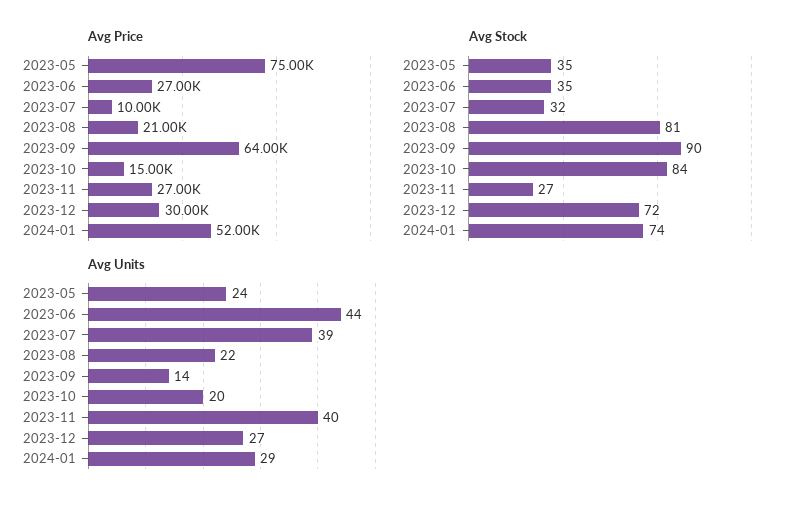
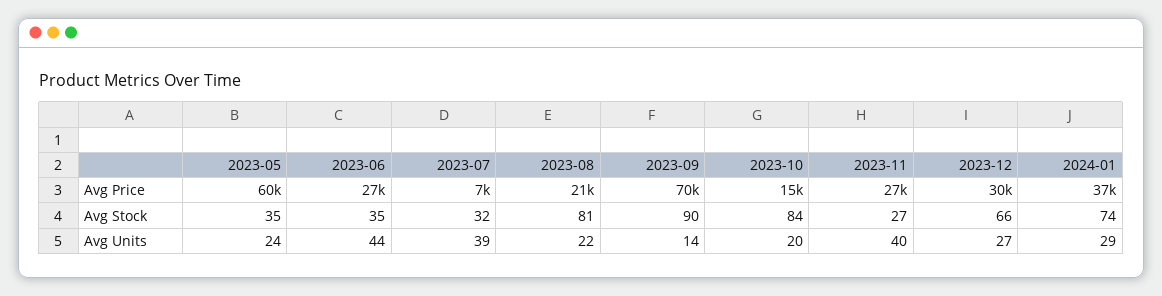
  {
    "Avg Price": {
-     "2023-05": 75000,
+     "2023-05": 60000,
      "2023-06": 27000,
-     "2023-07": 10000,
+     "2023-07": 7000,
      "2023-08": 21000,
-     "2023-09": 64000,
+     "2023-09": 70000,
      "2023-10": 15000,
      "2023-11": 27000,
      "2023-12": 30000,
-     "2024-01": 52000
+     "2024-01": 37000
    },
    "Avg Stock": {
      "2023-05": 35,
      "2023-06": 35,
      "2023-07": 32,
      "2023-08": 81,
      "2023-09": 90,
      "2023-10": 84,
      "2023-11": 27,
-     "2023-12": 72,
+     "2023-12": 66,
      "2024-01": 74
    },
    "Avg Units": {
      "2023-05": 24,
      "2023-06": 44,
      "2023-07": 39,
      "2023-08": 22,
      "2023-09": 14,
      "2023-10": 20,
      "2023-11": 40,
      "2023-12": 27,
      "2024-01": 29
    }
  }

